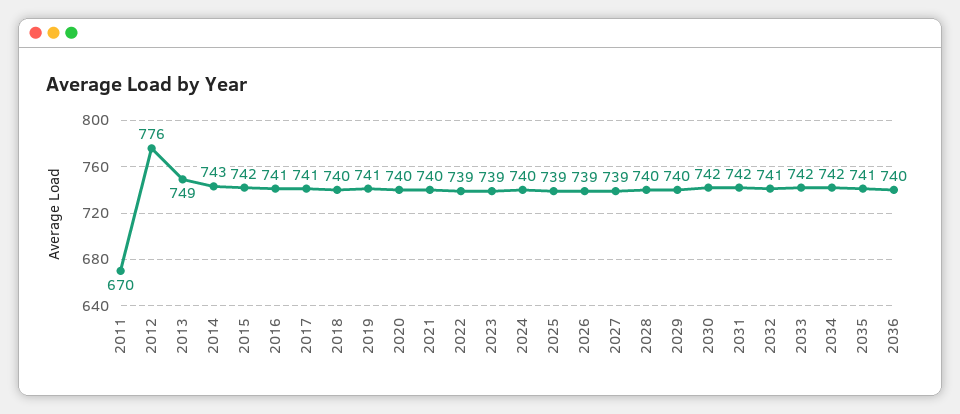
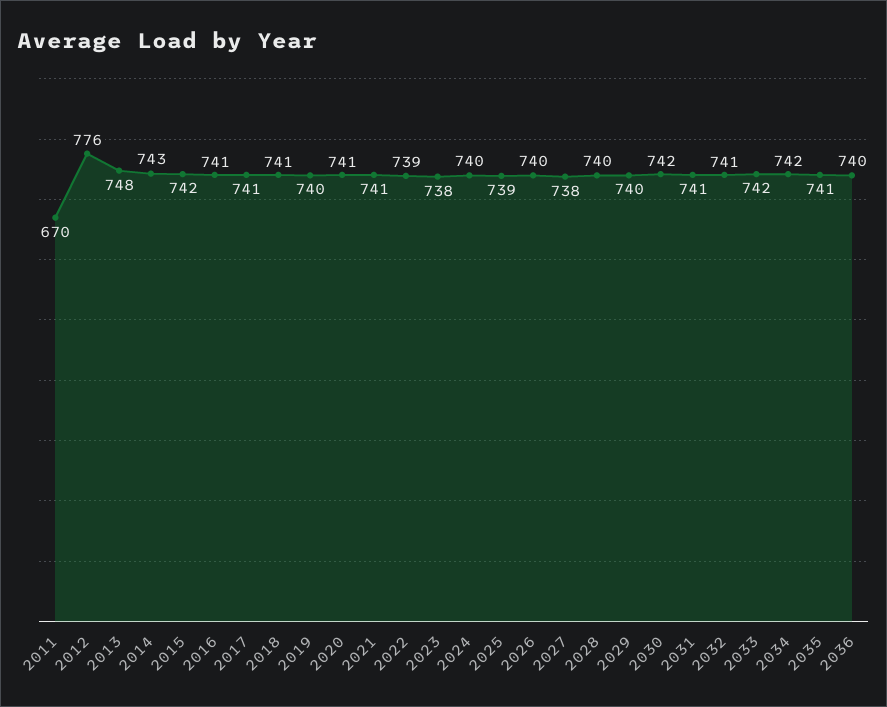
  {
    "2011": 670,
    "2012": 776,
-   "2013": 749,
+   "2013": 748,
    "2014": 743,
    "2015": 742,
    "2016": 741,
    "2017": 741,
-   "2018": 740,
+   "2018": 741,
-   "2019": 741,
+   "2019": 740,
-   "2020": 740,
+   "2020": 741,
-   "2021": 740,
+   "2021": 741,
    "2022": 739,
-   "2023": 739,
+   "2023": 738,
    "2024": 740,
    "2025": 739,
-   "2026": 739,
+   "2026": 740,
-   "2027": 739,
+   "2027": 738,
    "2028": 740,
    "2029": 740,
    "2030": 742,
-   "2031": 742,
+   "2031": 741,
    "2032": 741,
    "2033": 742,
    "2034": 742,
    "2035": 741,
    "2036": 740
  }

